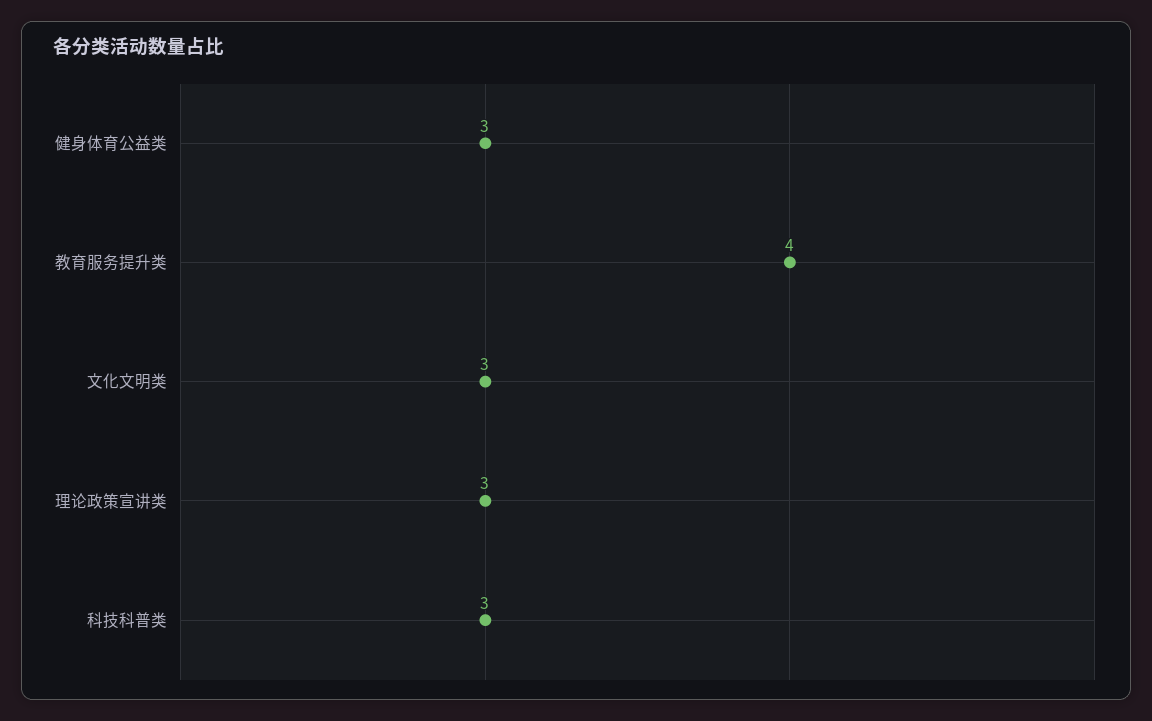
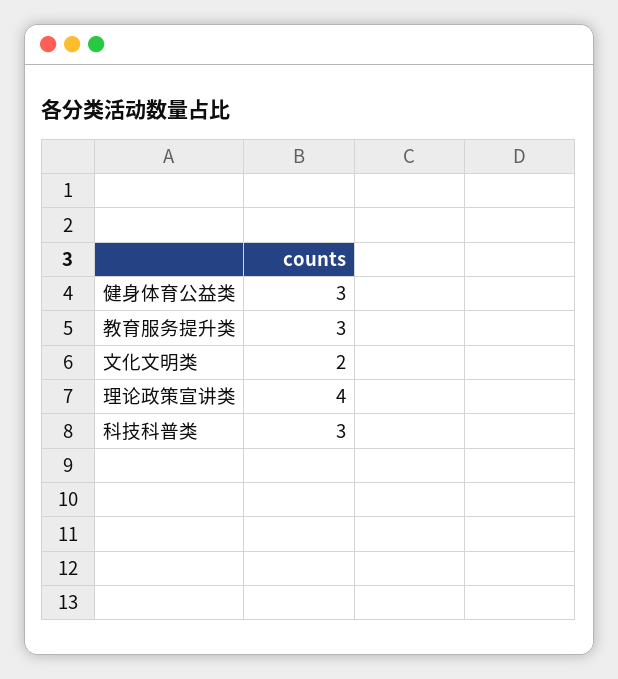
  {
    "健身体育公益类": 3,
-   "教育服务提升类": 4,
+   "教育服务提升类": 3,
-   "文化文明类": 3,
+   "文化文明类": 2,
-   "理论政策宣讲类": 3,
+   "理论政策宣讲类": 4,
    "科技科普类": 3
  }

